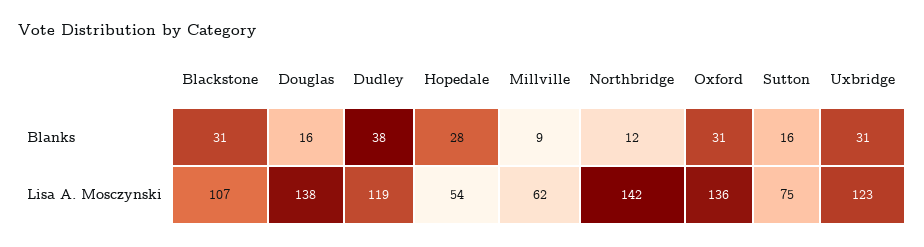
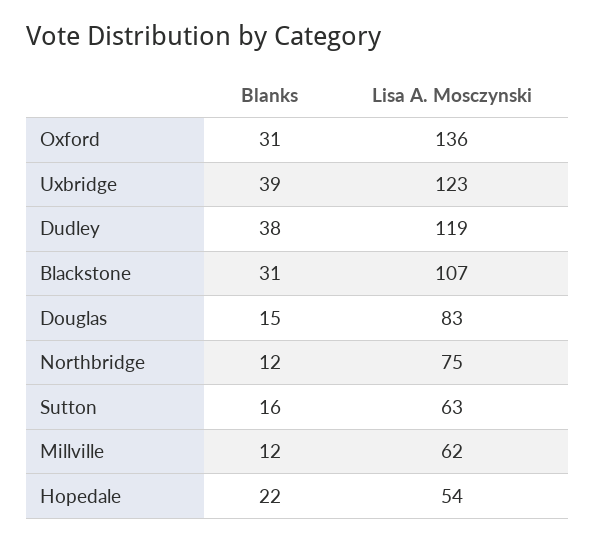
  {
    "Blackstone": {
      "Blanks": 31,
      "Lisa A. Mosczynski": 107
    },
    "Douglas": {
-     "Blanks": 16,
+     "Blanks": 15,
-     "Lisa A. Mosczynski": 138
+     "Lisa A. Mosczynski": 83
    },
    "Dudley": {
      "Blanks": 38,
      "Lisa A. Mosczynski": 119
    },
    "Hopedale": {
-     "Blanks": 28,
+     "Blanks": 22,
      "Lisa A. Mosczynski": 54
    },
    "Millville": {
-     "Blanks": 9,
+     "Blanks": 12,
      "Lisa A. Mosczynski": 62
    },
    "Northbridge": {
      "Blanks": 12,
-     "Lisa A. Mosczynski": 142
+     "Lisa A. Mosczynski": 75
    },
    "Oxford": {
      "Blanks": 31,
      "Lisa A. Mosczynski": 136
    },
    "Sutton": {
      "Blanks": 16,
-     "Lisa A. Mosczynski": 75
+     "Lisa A. Mosczynski": 63
    },
    "Uxbridge": {
-     "Blanks": 31,
+     "Blanks": 39,
      "Lisa A. Mosczynski": 123
    }
  }

